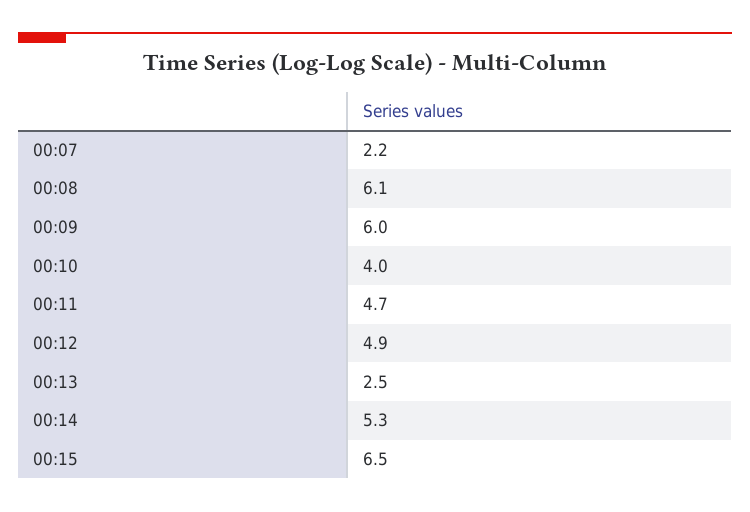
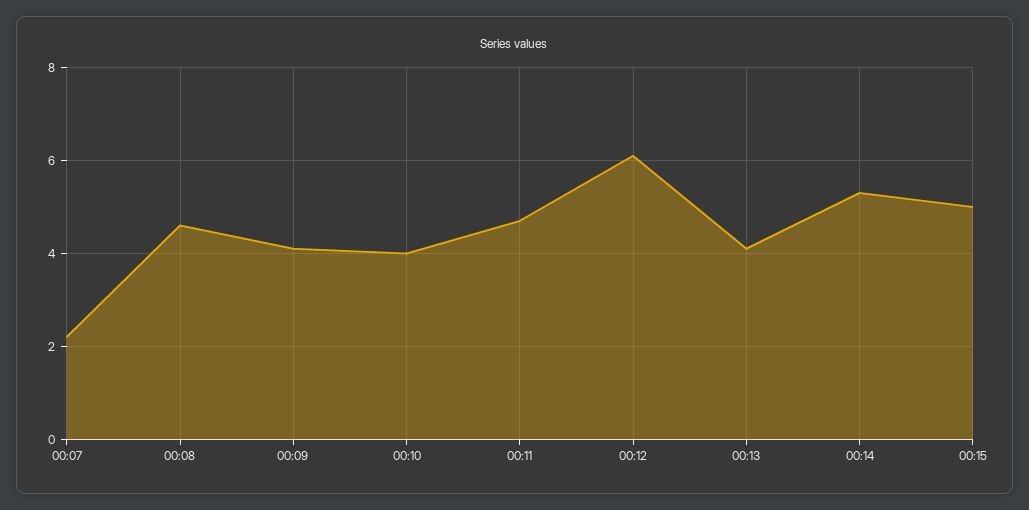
  {
    "00:07": 2.2,
-   "00:08": 6.1,
+   "00:08": 4.5,
-   "00:09": 6,
+   "00:09": 4,
    "00:10": 4,
    "00:11": 4.7,
-   "00:12": 4.9,
+   "00:12": 6,
-   "00:13": 2.5,
+   "00:13": 4,
    "00:14": 5.3,
-   "00:15": 6.5
+   "00:15": 5
  }

